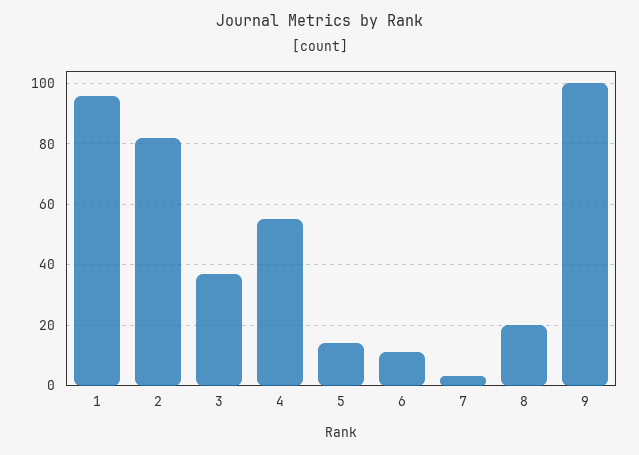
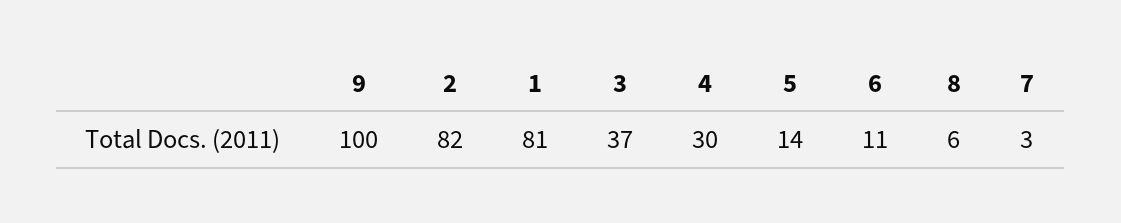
  {
-   "1": 95,
+   "1": 81,
    "2": 82,
    "3": 37,
-   "4": 55,
+   "4": 30,
    "5": 14,
    "6": 11,
    "7": 3,
-   "8": 20,
+   "8": 6,
    "9": 100
  }

